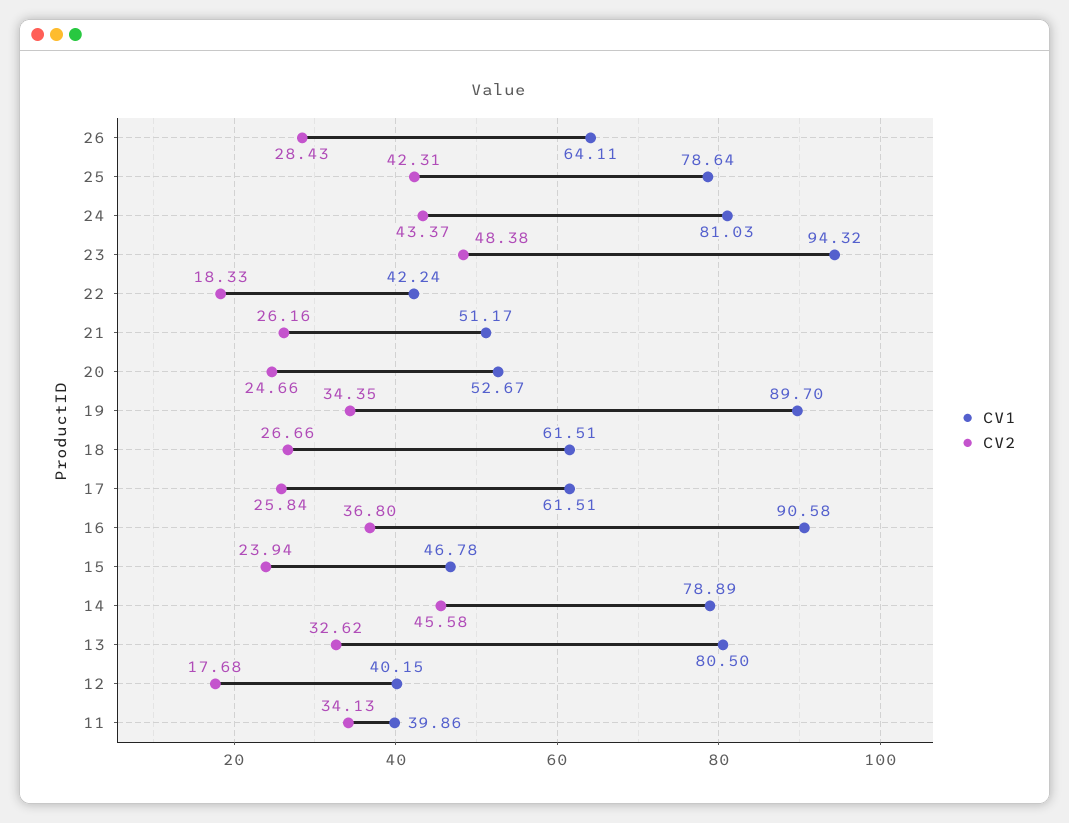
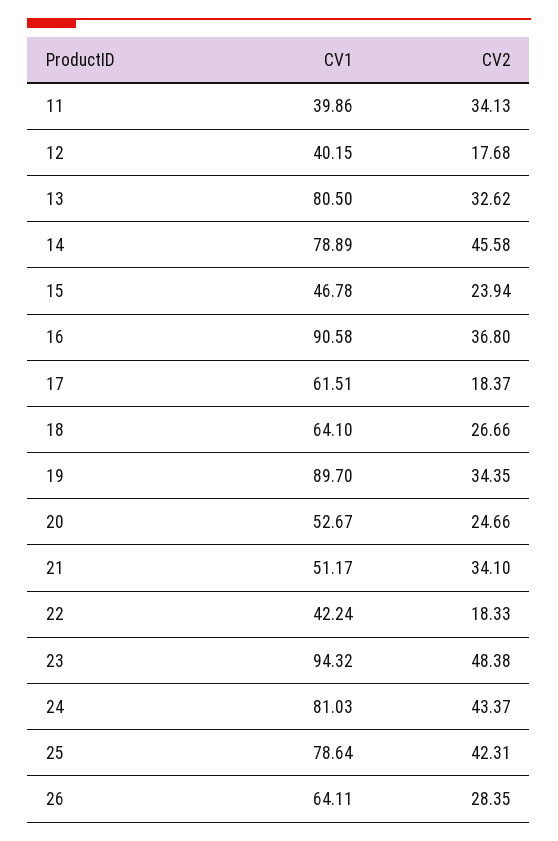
  {
    "CV1": {
      "26": 64.11,
      "25": 78.64,
      "24": 81.03,
      "23": 94.32,
      "22": 42.24,
      "21": 51.17,
      "20": 52.67,
      "19": 89.7,
-     "18": 61.51,
+     "18": 64.1,
      "17": 61.51,
      "16": 90.58,
      "15": 46.78,
      "14": 78.89,
      "13": 80.5,
      "12": 40.15,
      "11": 39.86
    },
    "CV2": {
-     "26": 28.43,
+     "26": 28.35,
      "25": 42.31,
      "24": 43.37,
      "23": 48.38,
      "22": 18.33,
-     "21": 26.16,
+     "21": 34.1,
      "20": 24.66,
      "19": 34.35,
      "18": 26.66,
-     "17": 25.84,
+     "17": 18.37,
      "16": 36.8,
      "15": 23.94,
      "14": 45.58,
      "13": 32.62,
      "12": 17.68,
      "11": 34.13
    }
  }

